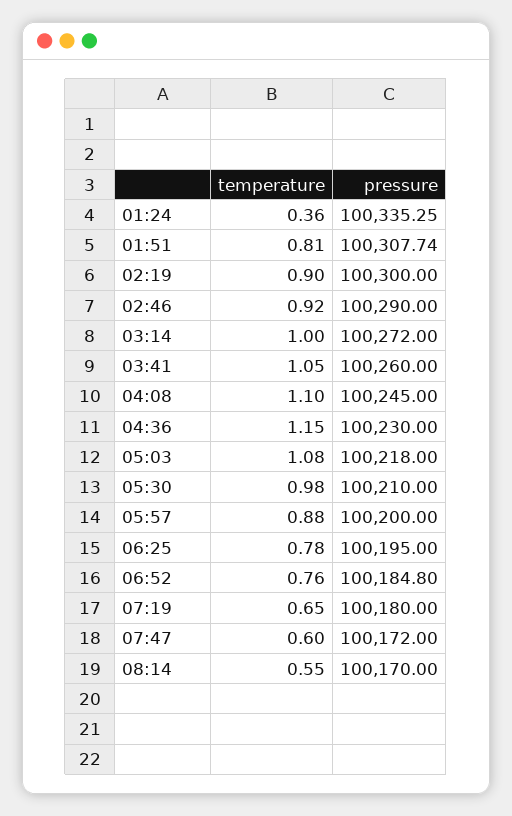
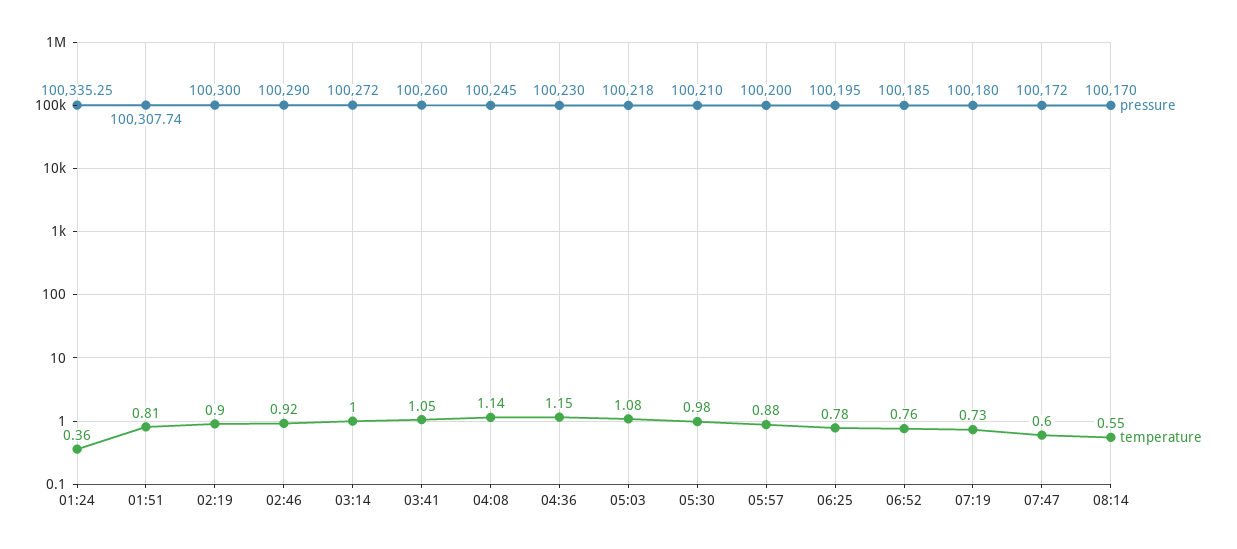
  {
    "temperature": {
      "01:24": 0.36,
      "01:51": 0.81,
      "02:19": 0.9,
      "02:46": 0.92,
      "03:14": 1,
      "03:41": 1.05,
-     "04:08": 1.1,
+     "04:08": 1.14,
      "04:36": 1.15,
      "05:03": 1.08,
      "05:30": 0.98,
      "05:57": 0.88,
      "06:25": 0.78,
      "06:52": 0.76,
-     "07:19": 0.65,
+     "07:19": 0.73,
      "07:47": 0.6,
      "08:14": 0.55
    },
    "pressure": {
      "01:24": 100335.25,
      "01:51": 100307.74,
      "02:19": 100300,
      "02:46": 100290,
      "03:14": 100272,
      "03:41": 100260,
      "04:08": 100245,
      "04:36": 100230,
      "05:03": 100218,
      "05:30": 100210,
      "05:57": 100200,
      "06:25": 100195,
-     "06:52": 100184.8,
+     "06:52": 100185,
      "07:19": 100180,
      "07:47": 100172,
      "08:14": 100170
    }
  }

